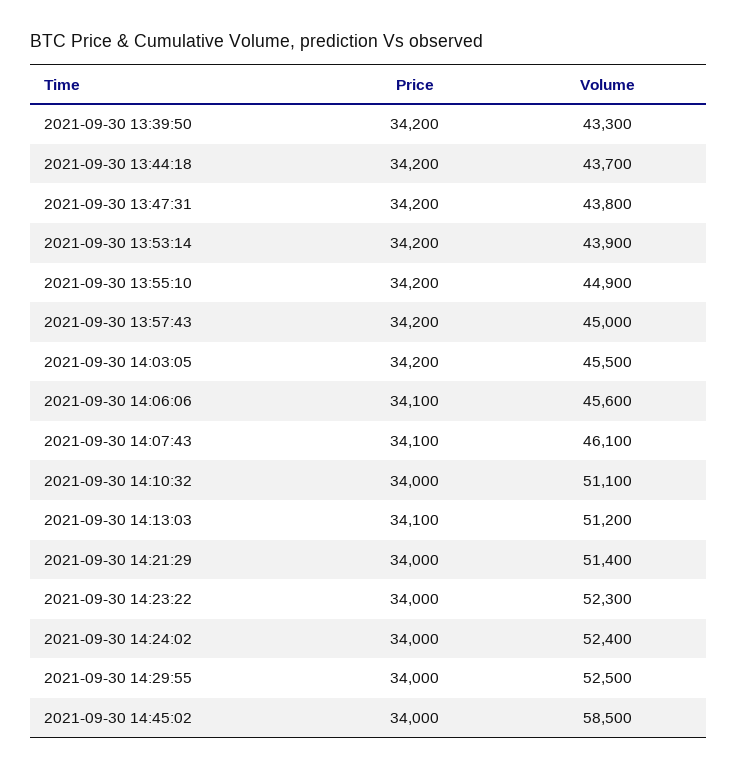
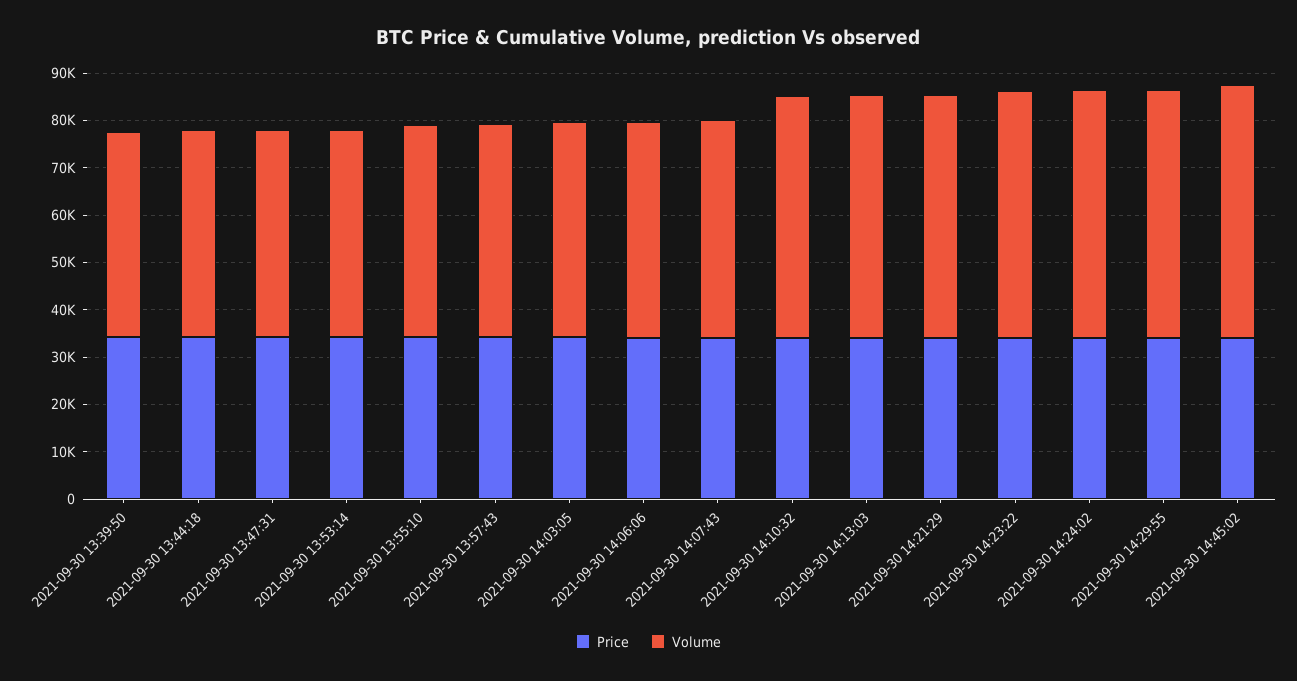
  {
    "Price": {
      "2021-09-30 13:39:50": 34200,
      "2021-09-30 13:44:18": 34200,
      "2021-09-30 13:47:31": 34200,
      "2021-09-30 13:53:14": 34200,
      "2021-09-30 13:55:10": 34200,
      "2021-09-30 13:57:43": 34200,
      "2021-09-30 14:03:05": 34200,
      "2021-09-30 14:06:06": 34100,
      "2021-09-30 14:07:43": 34100,
      "2021-09-30 14:10:32": 34000,
      "2021-09-30 14:13:03": 34100,
      "2021-09-30 14:21:29": 34000,
      "2021-09-30 14:23:22": 34000,
      "2021-09-30 14:24:02": 34000,
      "2021-09-30 14:29:55": 34000,
      "2021-09-30 14:45:02": 34000
    },
    "Volume": {
      "2021-09-30 13:39:50": 43300,
      "2021-09-30 13:44:18": 43700,
      "2021-09-30 13:47:31": 43800,
      "2021-09-30 13:53:14": 43900,
      "2021-09-30 13:55:10": 44900,
      "2021-09-30 13:57:43": 45000,
      "2021-09-30 14:03:05": 45500,
      "2021-09-30 14:06:06": 45600,
      "2021-09-30 14:07:43": 46100,
      "2021-09-30 14:10:32": 51100,
      "2021-09-30 14:13:03": 51200,
      "2021-09-30 14:21:29": 51400,
      "2021-09-30 14:23:22": 52300,
      "2021-09-30 14:24:02": 52400,
      "2021-09-30 14:29:55": 52500,
-     "2021-09-30 14:45:02": 58500
+     "2021-09-30 14:45:02": 54000
    }
  }

